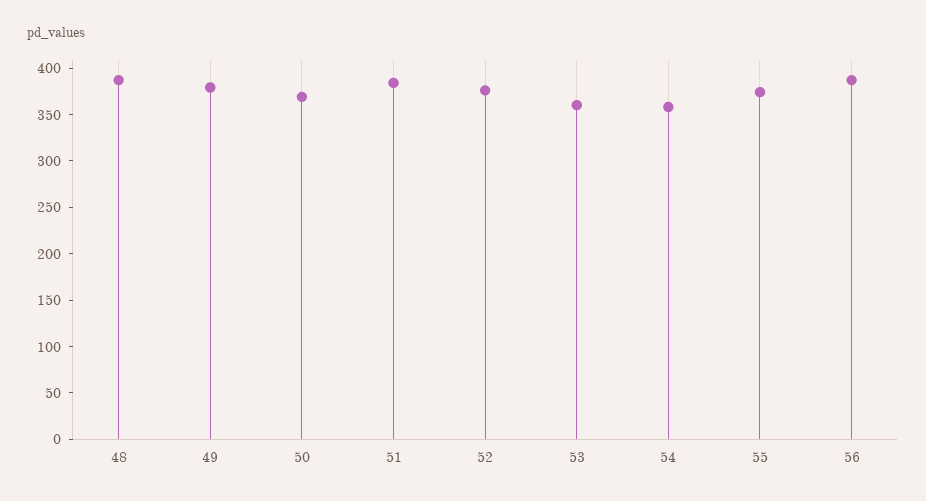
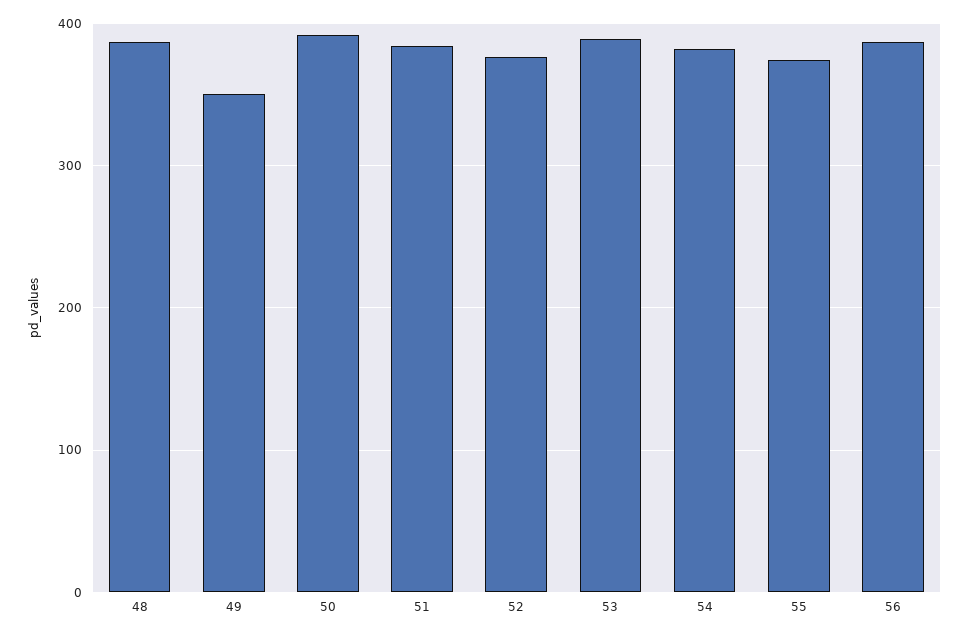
  {
    "48": 390,
-   "49": 380,
+   "49": 350,
-   "50": 370,
+   "50": 390,
    "51": 380,
    "52": 380,
-   "53": 360,
+   "53": 390,
-   "54": 360,
+   "54": 380,
    "55": 370,
    "56": 390
  }

